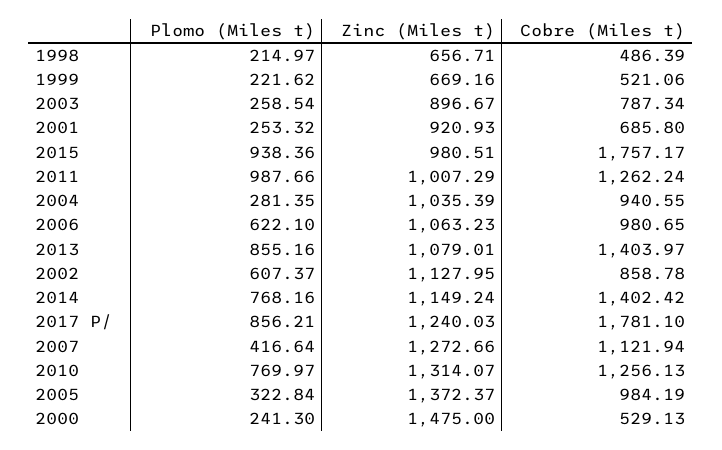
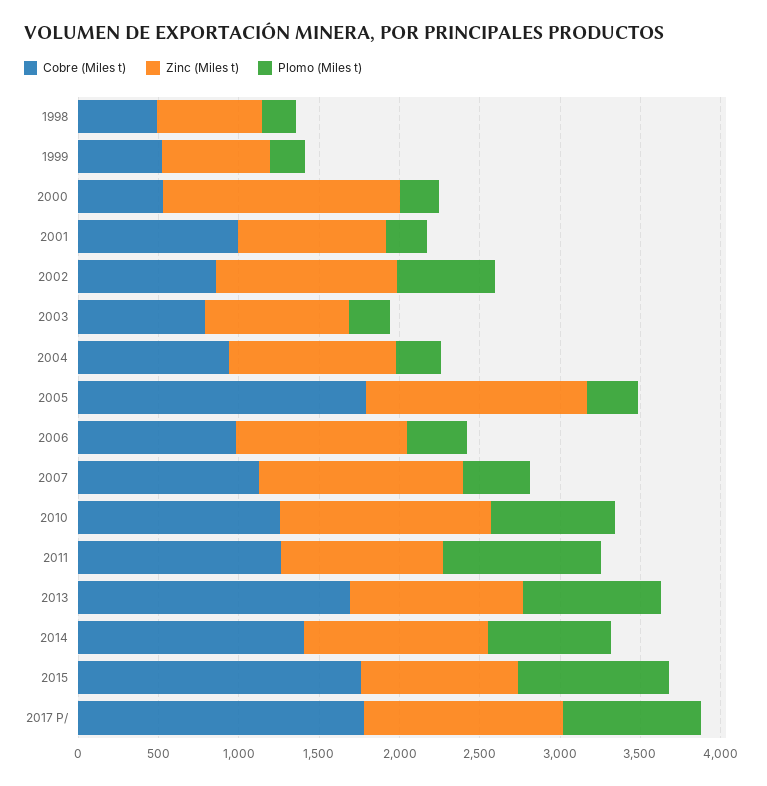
  {
    "Plomo (Miles t)": {
      "1998": 214.97,
      "1999": 221.62,
      "2003": 258.54,
      "2001": 253.32,
      "2015": 938.36,
      "2011": 987.66,
      "2004": 281.35,
-     "2006": 622.1,
+     "2006": 400,
      "2013": 855.16,
      "2002": 607.37,
      "2014": 768.16,
      "2017 P/": 856.21,
      "2007": 416.64,
      "2010": 769.97,
      "2005": 322.84,
      "2000": 241.3
    },
    "Zinc (Miles t)": {
      "1998": 656.71,
      "1999": 669.16,
      "2003": 896.67,
      "2001": 920.93,
      "2015": 980.51,
      "2011": 1007.29,
      "2004": 1035.39,
      "2006": 1063.23,
      "2013": 1079.01,
      "2002": 1127.95,
      "2014": 1149.24,
      "2017 P/": 1240.03,
      "2007": 1272.66,
      "2010": 1314.07,
      "2005": 1372.37,
      "2000": 1475
    },
    "Cobre (Miles t)": {
      "1998": 486.39,
      "1999": 521.06,
      "2003": 787.34,
-     "2001": 685.8,
+     "2001": 1000,
      "2015": 1757.17,
      "2011": 1262.24,
      "2004": 940.55,
      "2006": 980.65,
-     "2013": 1403.97,
+     "2013": 1700,
      "2002": 858.78,
      "2014": 1402.42,
      "2017 P/": 1781.1,
      "2007": 1121.94,
      "2010": 1256.13,
-     "2005": 984.19,
+     "2005": 1800,
      "2000": 529.13
    }
  }

